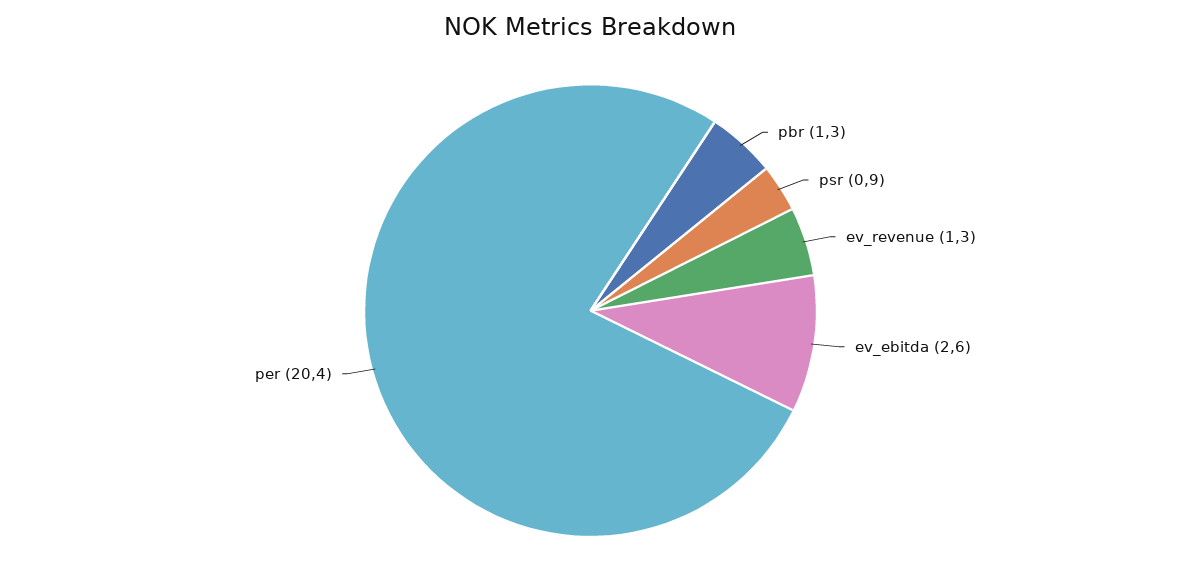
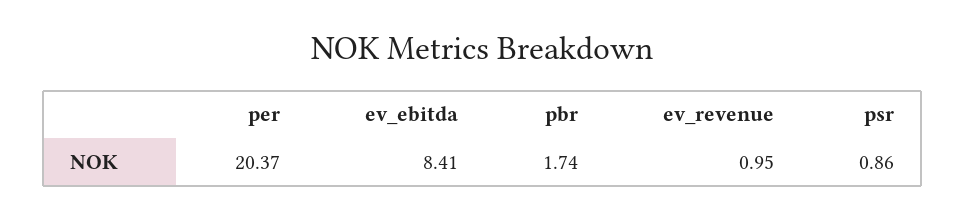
  {
-   "pbr": 1.3,
+   "pbr": 1.74,
    "psr": 0.86,
-   "ev_revenue": 1.3,
+   "ev_revenue": 0.95,
-   "ev_ebitda": 2.6,
+   "ev_ebitda": 8.41,
    "per": 20.37
  }

